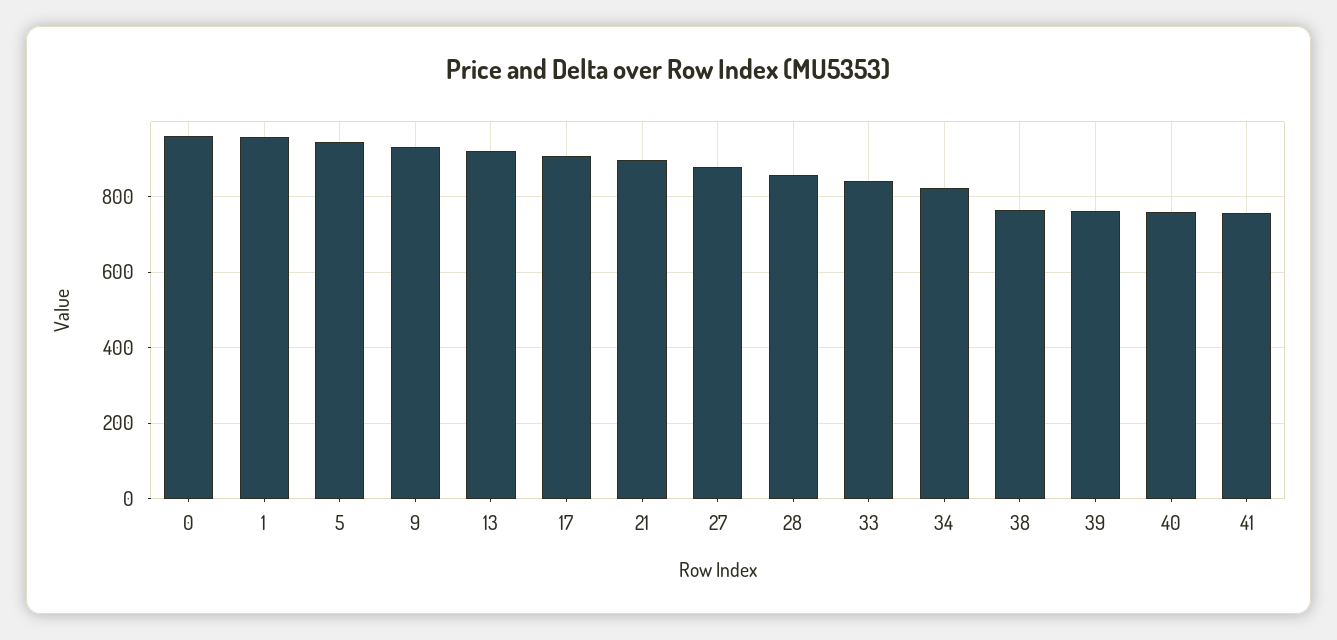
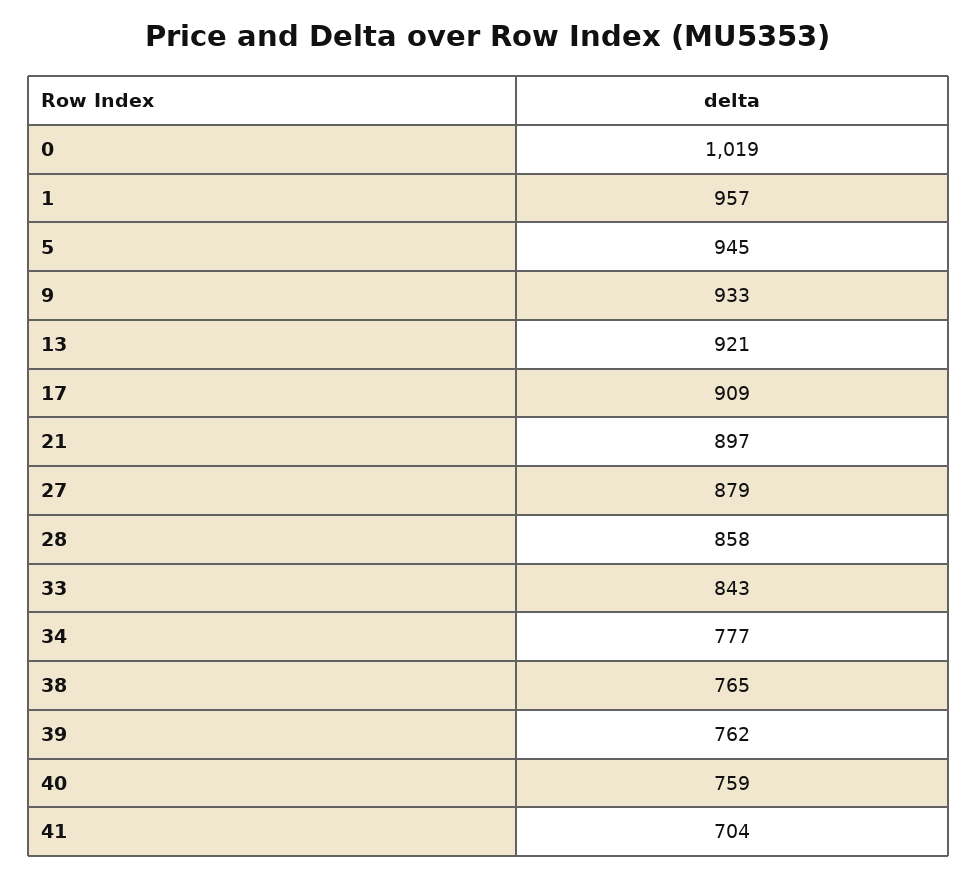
  {
-   "0": 960,
+   "0": 1019,
    "1": 957,
    "5": 945,
    "9": 933,
    "13": 921,
    "17": 909,
    "21": 897,
    "27": 879,
    "28": 858,
    "33": 843,
-   "34": 820,
+   "34": 777,
    "38": 765,
    "39": 762,
    "40": 759,
-   "41": 760
+   "41": 704
  }

